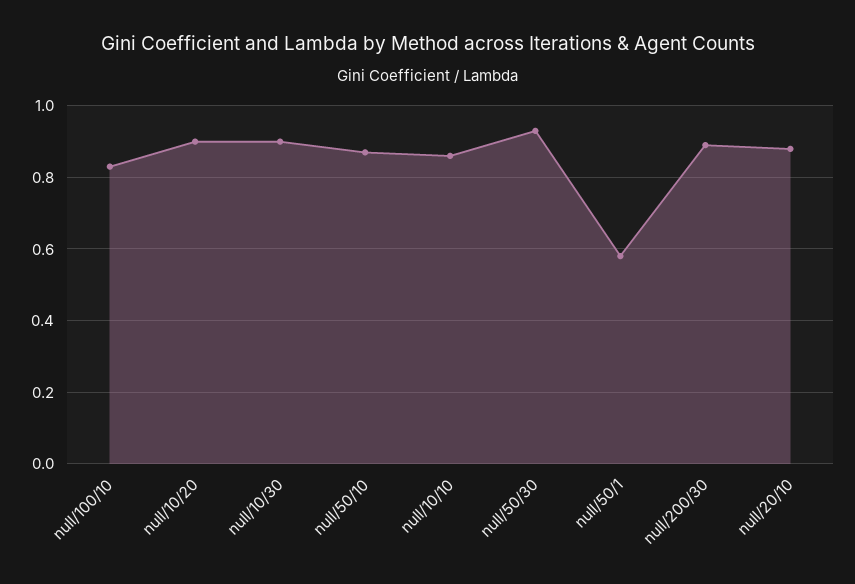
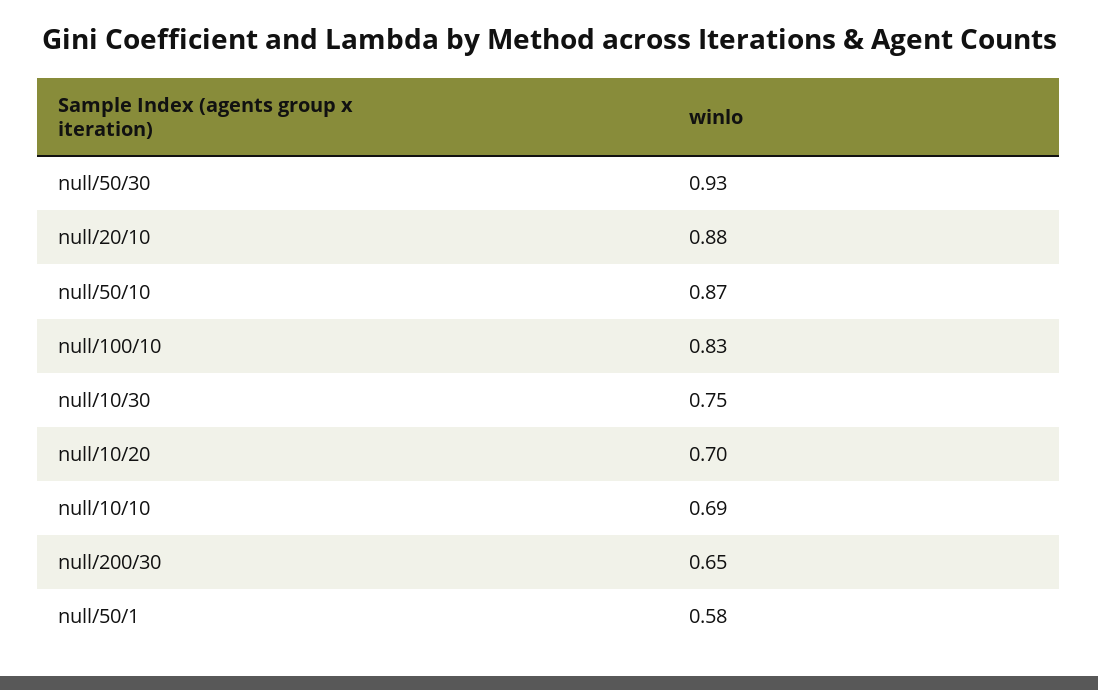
  {
    "null/100/10": 0.83,
-   "null/10/20": 0.9,
+   "null/10/20": 0.7,
-   "null/10/30": 0.9,
+   "null/10/30": 0.75,
    "null/50/10": 0.87,
-   "null/10/10": 0.85,
+   "null/10/10": 0.69,
    "null/50/30": 0.93,
    "null/50/1": 0.58,
-   "null/200/30": 0.9,
+   "null/200/30": 0.65,
    "null/20/10": 0.88
  }

